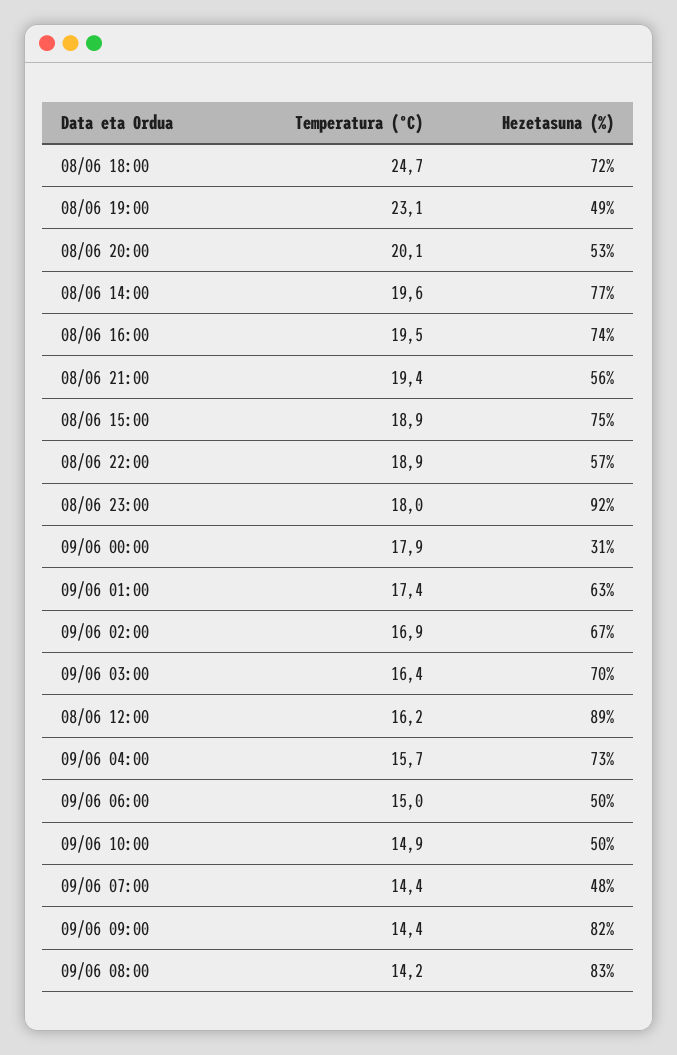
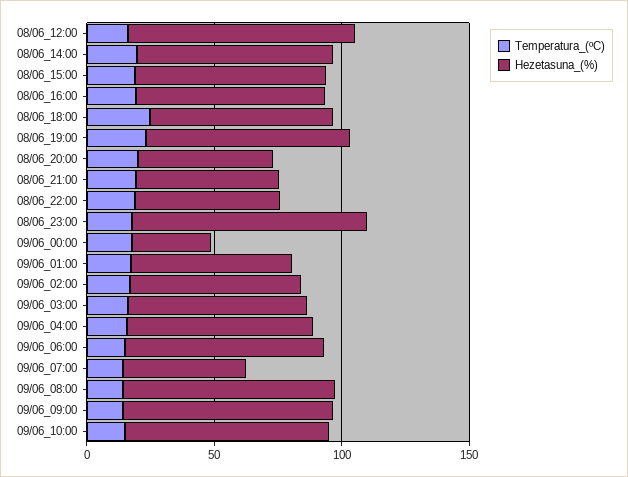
  {
    "Temperatura (ºC)": {
      "08/06 18:00": 24.7,
      "08/06 19:00": 23.1,
      "08/06 20:00": 20.1,
      "08/06 14:00": 19.6,
      "08/06 16:00": 19.5,
      "08/06 21:00": 19.4,
      "08/06 15:00": 18.9,
      "08/06 22:00": 18.9,
      "08/06 23:00": 18,
      "09/06 00:00": 17.9,
      "09/06 01:00": 17.4,
      "09/06 02:00": 16.9,
      "09/06 03:00": 16.4,
      "08/06 12:00": 16.2,
      "09/06 04:00": 15.7,
      "09/06 06:00": 15,
      "09/06 10:00": 14.9,
      "09/06 07:00": 14.4,
      "09/06 09:00": 14.4,
      "09/06 08:00": 14.2
    },
    "Hezetasuna (%)": {
      "08/06 18:00": 72,
-     "08/06 19:00": 49,
+     "08/06 19:00": 80,
      "08/06 20:00": 53,
      "08/06 14:00": 77,
      "08/06 16:00": 74,
      "08/06 21:00": 56,
      "08/06 15:00": 75,
      "08/06 22:00": 57,
      "08/06 23:00": 92,
      "09/06 00:00": 31,
      "09/06 01:00": 63,
      "09/06 02:00": 67,
      "09/06 03:00": 70,
      "08/06 12:00": 89,
      "09/06 04:00": 73,
-     "09/06 06:00": 50,
+     "09/06 06:00": 80,
-     "09/06 10:00": 50,
+     "09/06 10:00": 80,
      "09/06 07:00": 48,
      "09/06 09:00": 82,
      "09/06 08:00": 83
    }
  }

